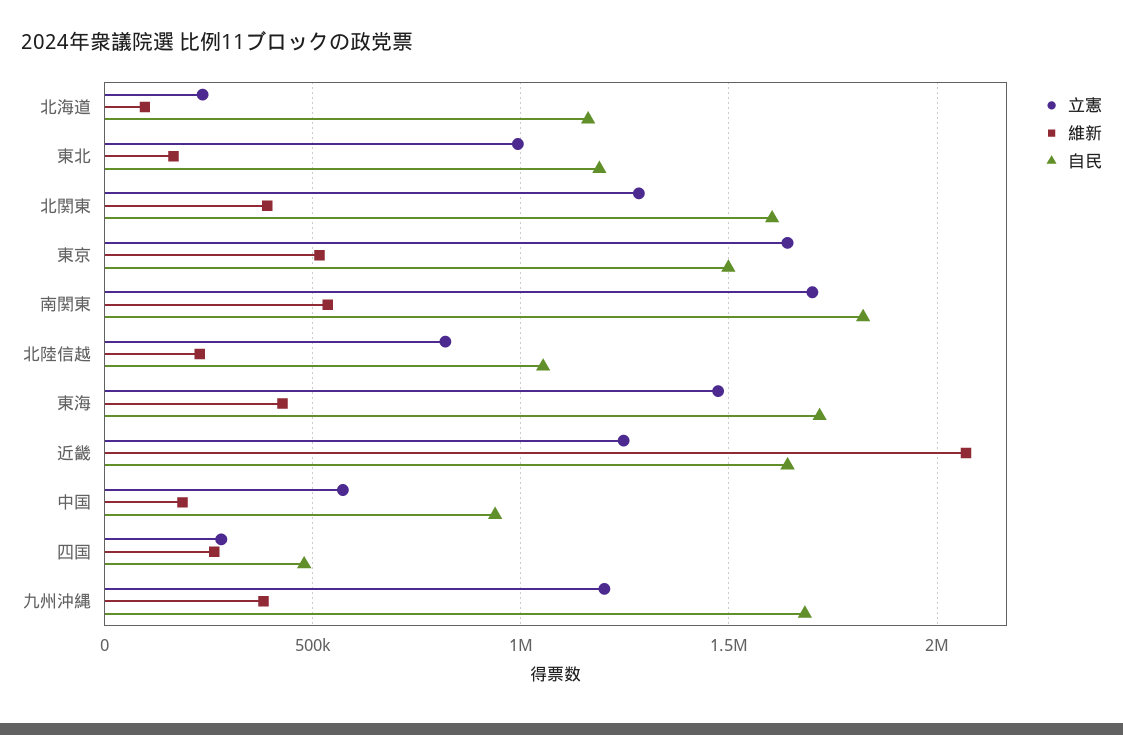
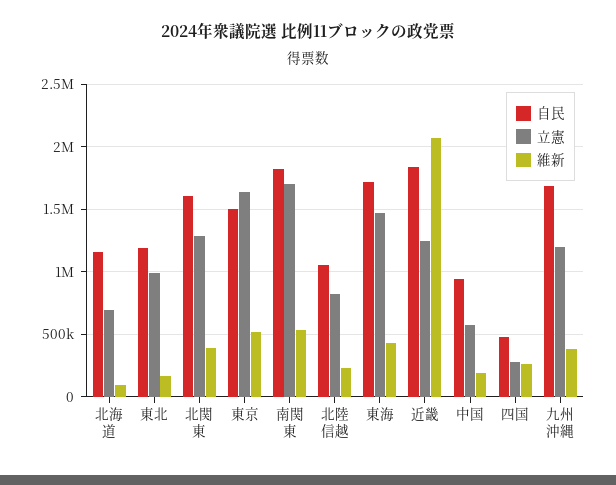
  {
    "立憲": {
-     "北海道": 250000,
+     "北海道": 700000,
      "東北": 1000000,
      "北関東": 1300000,
      "東京": 1650000,
      "南関東": 1700000,
      "北陸信越": 800000,
      "東海": 1450000,
      "近畿": 1250000,
      "中国": 550000,
      "四国": 300000,
      "九州沖縄": 1200000
    },
    "維新": {
      "北海道": 100000,
      "東北": 150000,
      "北関東": 400000,
      "東京": 500000,
      "南関東": 550000,
      "北陸信越": 250000,
      "東海": 450000,
      "近畿": 2050000,
      "中国": 200000,
      "四国": 250000,
      "九州沖縄": 400000
    },
    "自民": {
      "北海道": 1150000,
      "東北": 1200000,
      "北関東": 1600000,
      "東京": 1500000,
      "南関東": 1800000,
      "北陸信越": 1050000,
      "東海": 1700000,
-     "近畿": 1650000,
+     "近畿": 1850000,
      "中国": 950000,
      "四国": 500000,
      "九州沖縄": 1700000
    }
  }

